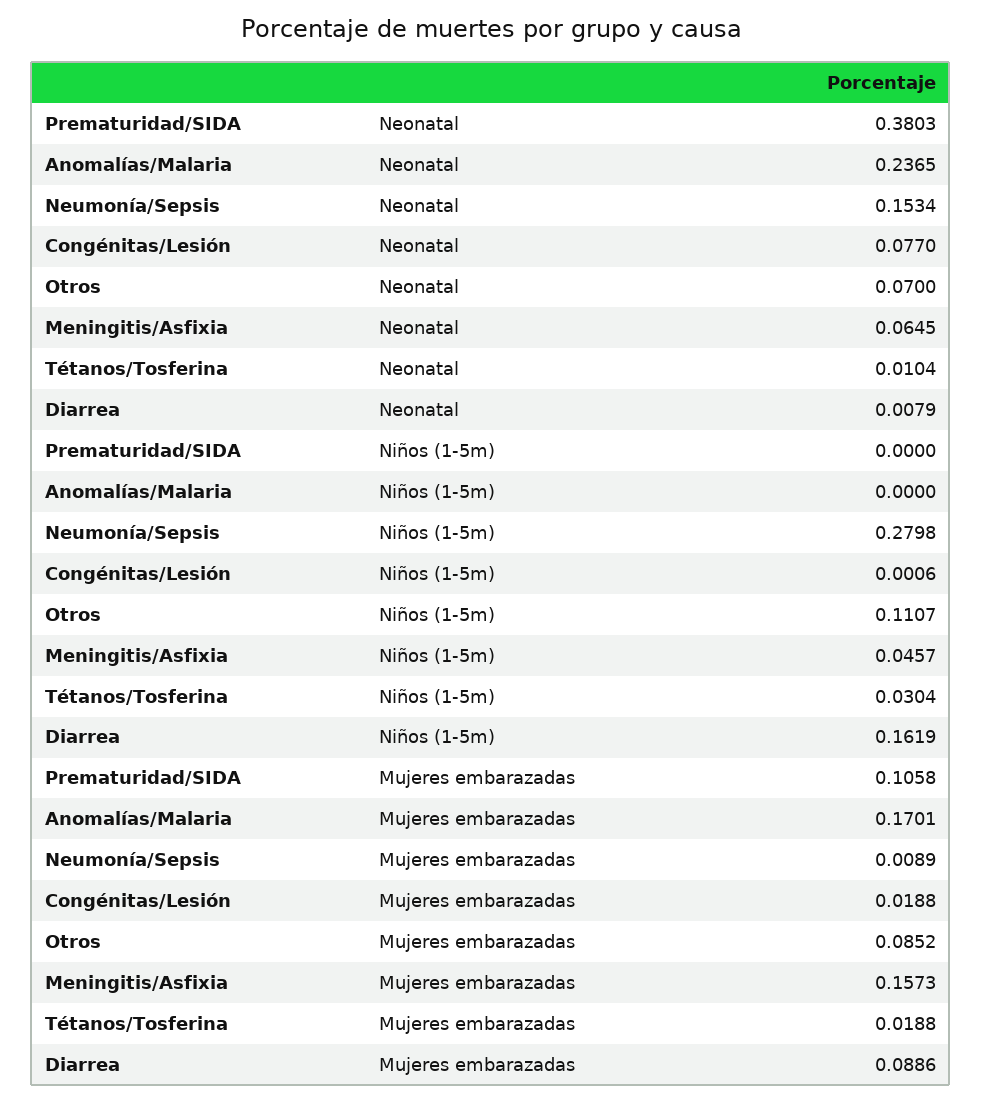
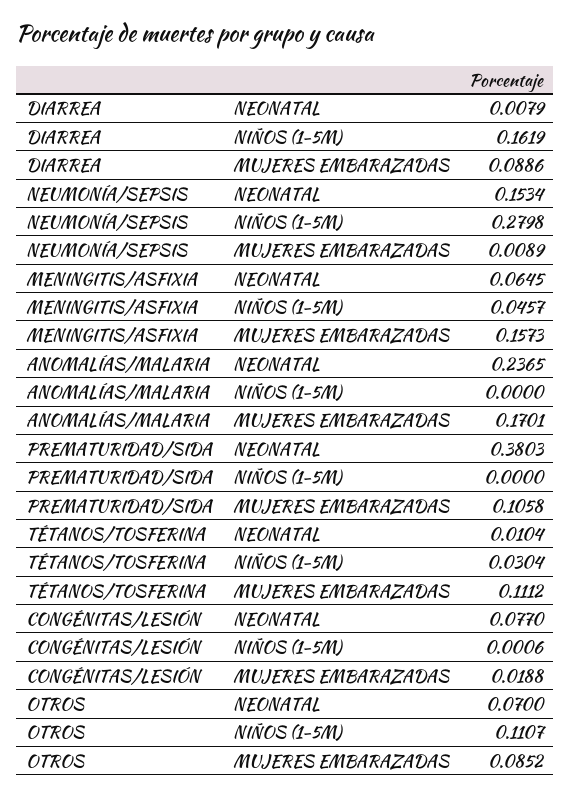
  {
    "Prematuridad/SIDA": {
      "Neonatal": 0.3803,
      "Niños (1-5m)": 0,
      "Mujeres embarazadas": 0.1058
    },
    "Anomalías/Malaria": {
      "Neonatal": 0.2365,
      "Niños (1-5m)": 0,
      "Mujeres embarazadas": 0.1701
    },
    "Neumonía/Sepsis": {
      "Neonatal": 0.1534,
      "Niños (1-5m)": 0.2798,
      "Mujeres embarazadas": 0.0089
    },
    "Congénitas/Lesión": {
      "Neonatal": 0.077,
      "Niños (1-5m)": 0.0006,
      "Mujeres embarazadas": 0.0188
    },
    "Otros": {
      "Neonatal": 0.07,
      "Niños (1-5m)": 0.1107,
      "Mujeres embarazadas": 0.0852
    },
    "Meningitis/Asfixia": {
      "Neonatal": 0.0645,
      "Niños (1-5m)": 0.0457,
      "Mujeres embarazadas": 0.1573
    },
    "Tétanos/Tosferina": {
      "Neonatal": 0.0104,
      "Niños (1-5m)": 0.0304,
-     "Mujeres embarazadas": 0.0188
+     "Mujeres embarazadas": 0.1112
    },
    "Diarrea": {
      "Neonatal": 0.0079,
      "Niños (1-5m)": 0.1619,
      "Mujeres embarazadas": 0.0886
    }
  }

